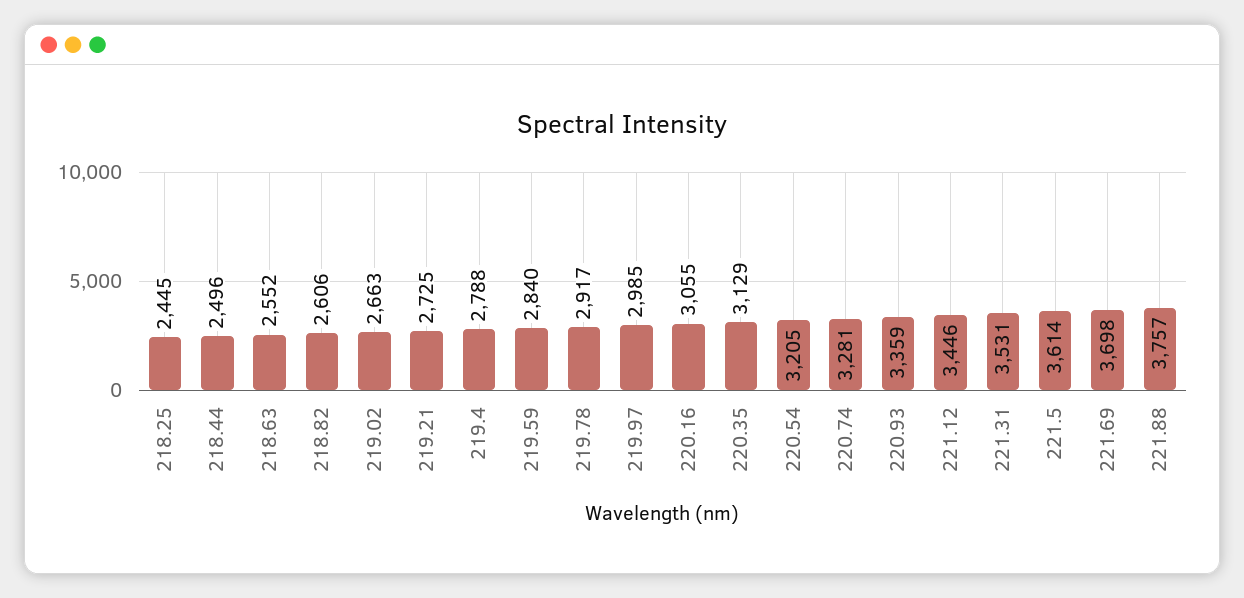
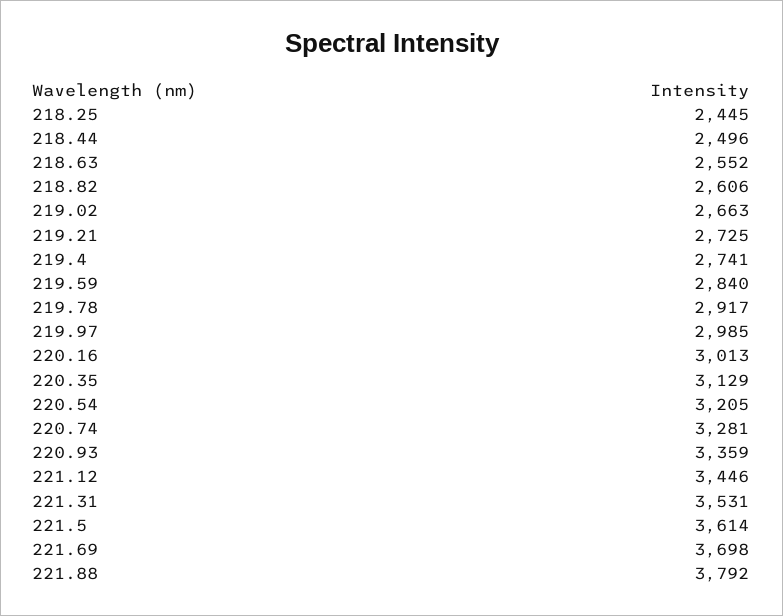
  {
    "218.25": 2445,
    "218.44": 2496,
    "218.63": 2552,
    "218.82": 2606,
    "219.02": 2663,
    "219.21": 2725,
-   "219.4": 2788,
+   "219.4": 2741,
    "219.59": 2840,
    "219.78": 2917,
    "219.97": 2985,
-   "220.16": 3055,
+   "220.16": 3013,
    "220.35": 3129,
    "220.54": 3205,
    "220.74": 3281,
    "220.93": 3359,
    "221.12": 3446,
    "221.31": 3531,
    "221.5": 3614,
    "221.69": 3698,
-   "221.88": 3757
+   "221.88": 3792
  }

